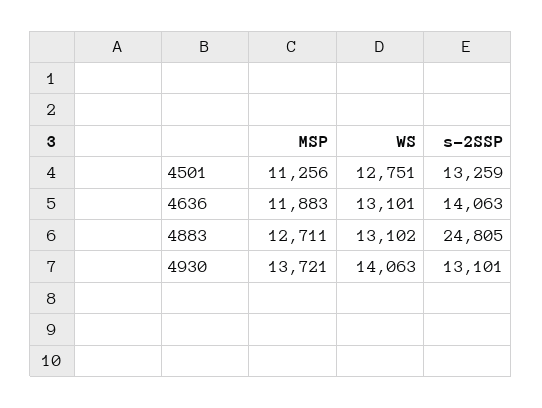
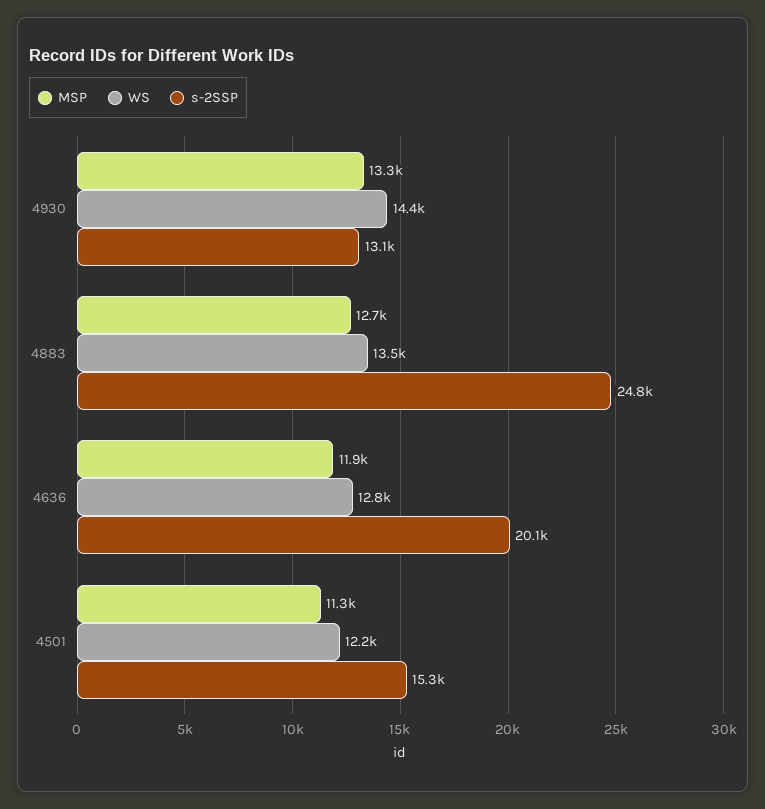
  {
    "MSP": {
      "4501": 11256,
      "4636": 11883,
      "4883": 12711,
-     "4930": 13721
+     "4930": 13300
    },
    "WS": {
-     "4501": 12751,
+     "4501": 12200,
-     "4636": 13101,
+     "4636": 12800,
-     "4883": 13102,
+     "4883": 13500,
-     "4930": 14063
+     "4930": 14400
    },
    "s-2SSP": {
-     "4501": 13259,
+     "4501": 15300,
-     "4636": 14063,
+     "4636": 20100,
      "4883": 24805,
      "4930": 13101
    }
  }

